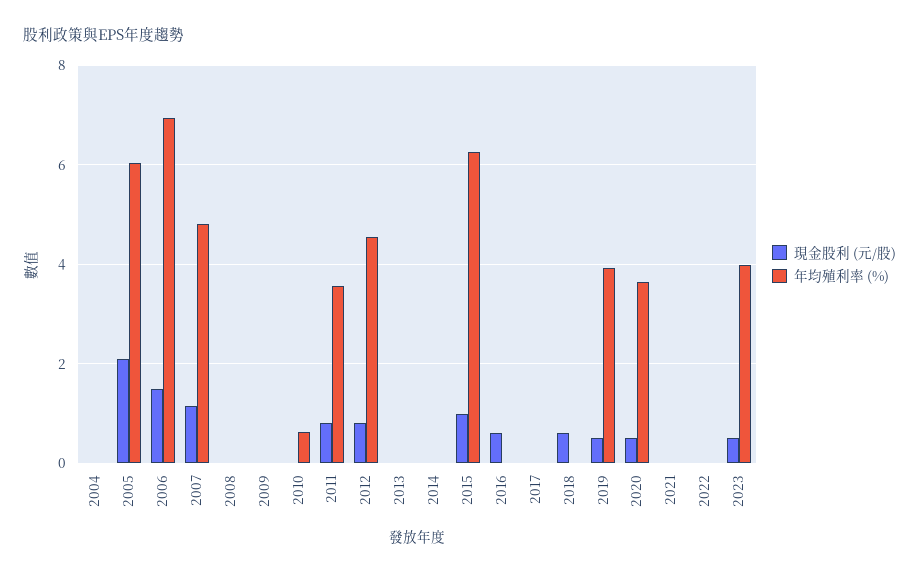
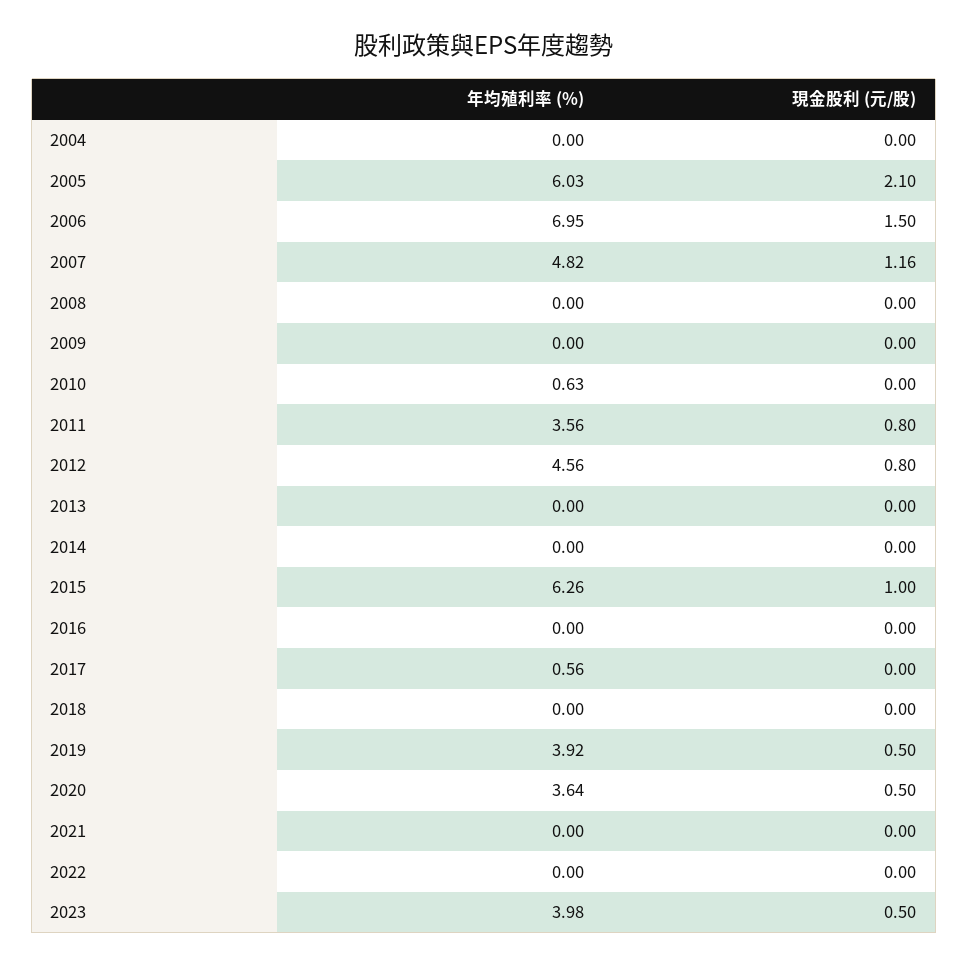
  {
    "現金股利 (元/股)": {
      "2004": 0,
      "2005": 2.1,
      "2006": 1.5,
      "2007": 1.16,
      "2008": 0,
      "2009": 0,
      "2010": 0,
      "2011": 0.8,
      "2012": 0.8,
      "2013": 0,
      "2014": 0,
      "2015": 1,
-     "2016": 0.6,
+     "2016": 0,
      "2017": 0,
-     "2018": 0.6,
+     "2018": 0,
      "2019": 0.5,
      "2020": 0.5,
      "2021": 0,
      "2022": 0,
      "2023": 0.5
    },
    "年均殖利率 (%)": {
      "2004": 0,
      "2005": 6.03,
      "2006": 6.95,
      "2007": 4.82,
      "2008": 0,
      "2009": 0,
      "2010": 0.63,
      "2011": 3.56,
      "2012": 4.56,
      "2013": 0,
      "2014": 0,
      "2015": 6.26,
      "2016": 0,
-     "2017": 0,
+     "2017": 0.56,
      "2018": 0,
      "2019": 3.92,
      "2020": 3.64,
      "2021": 0,
      "2022": 0,
      "2023": 3.98
    }
  }

